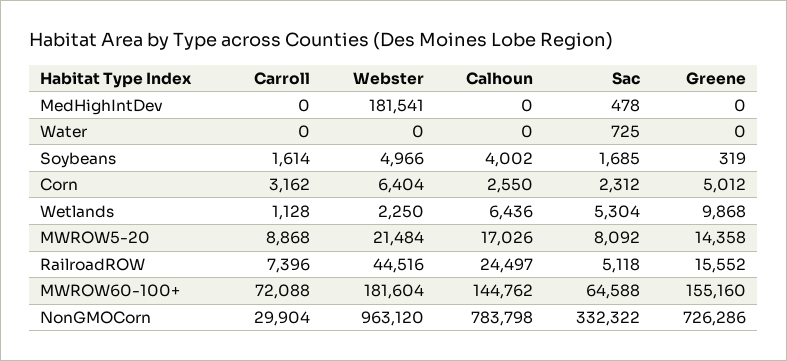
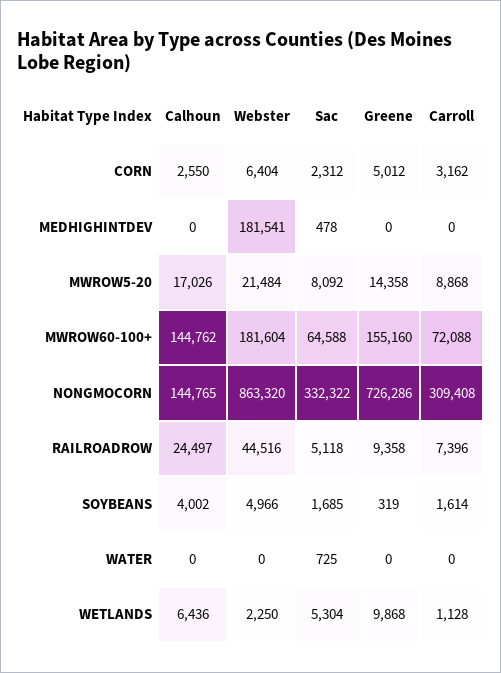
  {
    "Carroll": {
      "MedHighIntDev": 0,
      "Water": 0,
      "Soybeans": 1614,
      "Corn": 3162,
      "Wetlands": 1128,
      "MWROW5-20": 8868,
      "RailroadROW": 7396,
      "MWROW60-100+": 72088,
-     "NonGMOCorn": 29904
+     "NonGMOCorn": 309408
    },
    "Webster": {
      "MedHighIntDev": 181541,
      "Water": 0,
      "Soybeans": 4966,
      "Corn": 6404,
      "Wetlands": 2250,
      "MWROW5-20": 21484,
      "RailroadROW": 44516,
      "MWROW60-100+": 181604,
-     "NonGMOCorn": 963120
+     "NonGMOCorn": 863320
    },
    "Calhoun": {
      "MedHighIntDev": 0,
      "Water": 0,
      "Soybeans": 4002,
      "Corn": 2550,
      "Wetlands": 6436,
      "MWROW5-20": 17026,
      "RailroadROW": 24497,
      "MWROW60-100+": 144762,
-     "NonGMOCorn": 783798
+     "NonGMOCorn": 144765
    },
    "Sac": {
      "MedHighIntDev": 478,
      "Water": 725,
      "Soybeans": 1685,
      "Corn": 2312,
      "Wetlands": 5304,
      "MWROW5-20": 8092,
      "RailroadROW": 5118,
      "MWROW60-100+": 64588,
      "NonGMOCorn": 332322
    },
    "Greene": {
      "MedHighIntDev": 0,
      "Water": 0,
      "Soybeans": 319,
      "Corn": 5012,
      "Wetlands": 9868,
      "MWROW5-20": 14358,
-     "RailroadROW": 15552,
+     "RailroadROW": 9358,
      "MWROW60-100+": 155160,
      "NonGMOCorn": 726286
    }
  }

